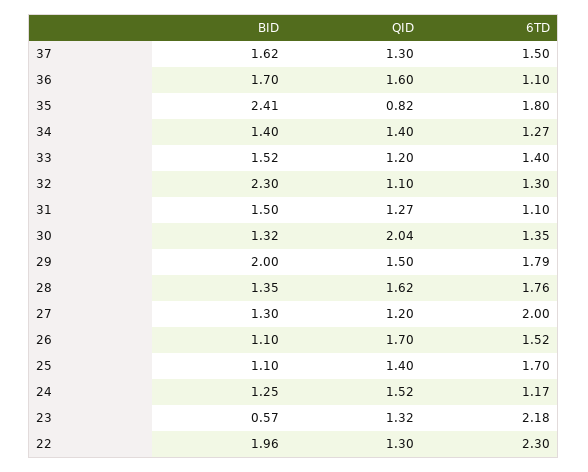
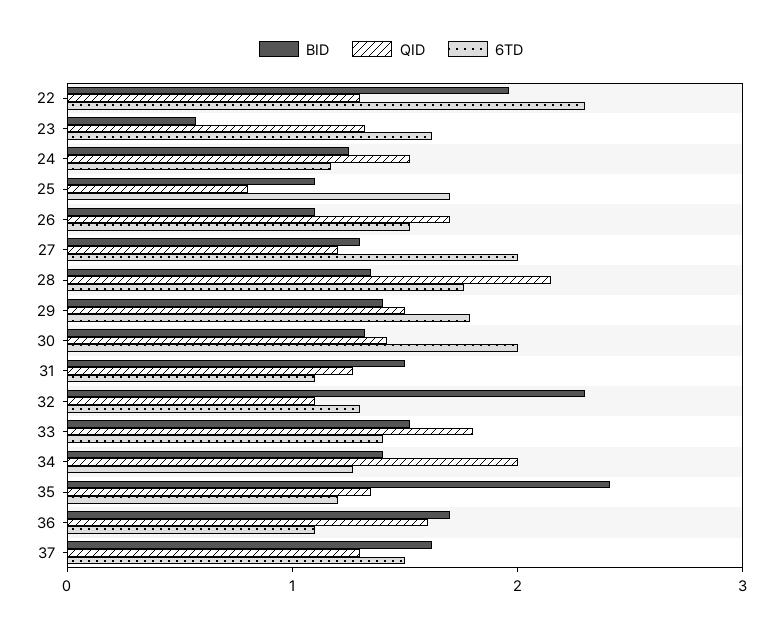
  {
    "BID": {
      "37": 1.62,
      "36": 1.7,
      "35": 2.41,
      "34": 1.4,
      "33": 1.52,
      "32": 2.3,
      "31": 1.5,
      "30": 1.32,
-     "29": 2,
+     "29": 1.4,
      "28": 1.35,
      "27": 1.3,
      "26": 1.1,
      "25": 1.1,
      "24": 1.25,
      "23": 0.57,
      "22": 1.96
    },
    "QID": {
      "37": 1.3,
      "36": 1.6,
-     "35": 0.82,
+     "35": 1.4,
-     "34": 1.4,
+     "34": 2,
-     "33": 1.2,
+     "33": 1.8,
      "32": 1.1,
      "31": 1.27,
-     "30": 2.04,
+     "30": 1.4,
      "29": 1.5,
-     "28": 1.62,
+     "28": 2.2,
      "27": 1.2,
      "26": 1.7,
-     "25": 1.4,
+     "25": 0.8,
      "24": 1.52,
      "23": 1.32,
      "22": 1.3
    },
    "6TD": {
      "37": 1.5,
      "36": 1.1,
-     "35": 1.8,
+     "35": 1.2,
      "34": 1.27,
      "33": 1.4,
      "32": 1.3,
      "31": 1.1,
-     "30": 1.35,
+     "30": 2,
      "29": 1.79,
      "28": 1.76,
      "27": 2,
      "26": 1.52,
      "25": 1.7,
      "24": 1.17,
-     "23": 2.18,
+     "23": 1.6,
      "22": 2.3
    }
  }

